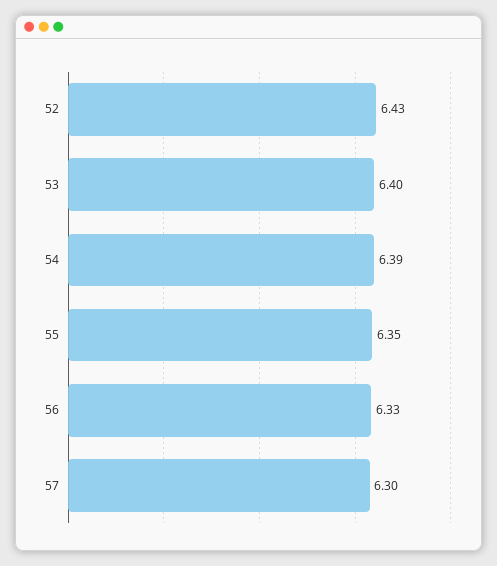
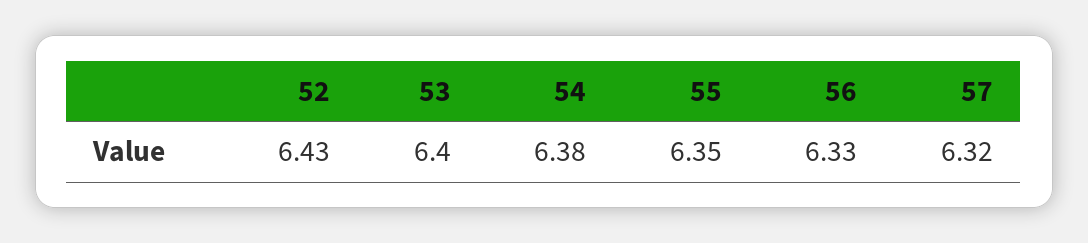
  {
    "52": 6.43,
    "53": 6.4,
-   "54": 6.39,
+   "54": 6.38,
    "55": 6.35,
    "56": 6.33,
-   "57": 6.3
+   "57": 6.32
  }

